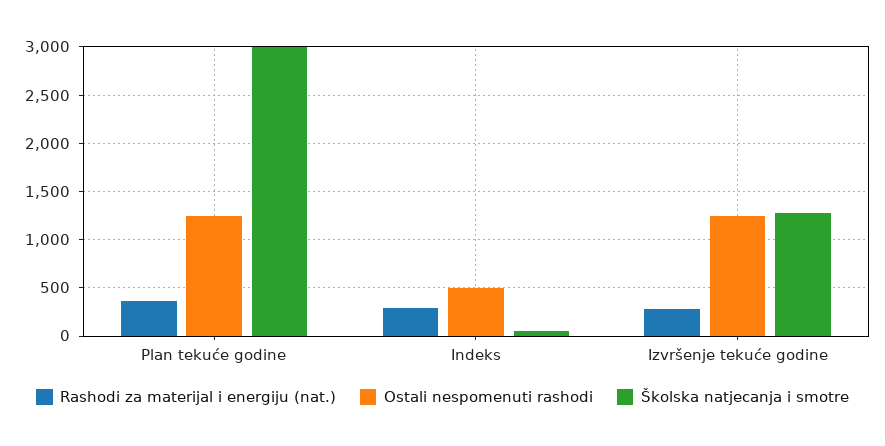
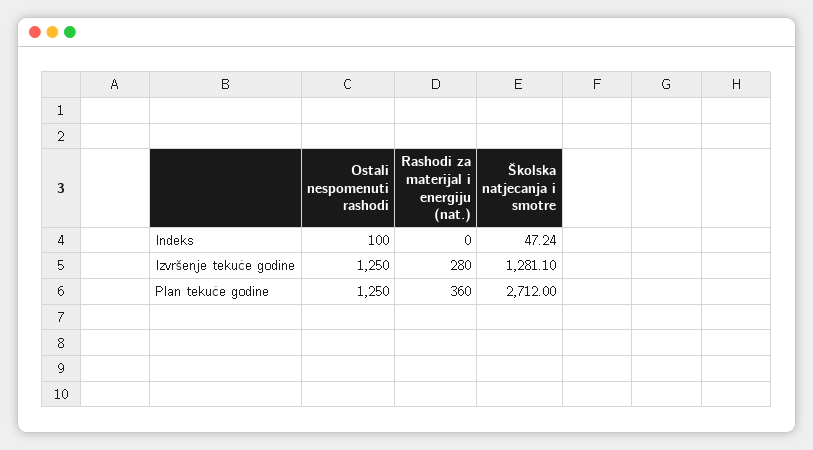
  {
    "Rashodi za materijal i energiju (nat.)": {
      "Plan tekuće godine": 360,
-     "Indeks": 300,
+     "Indeks": 0,
      "Izvršenje tekuće godine": 280
    },
    "Ostali nespomenuti rashodi": {
      "Plan tekuće godine": 1250,
-     "Indeks": 500,
+     "Indeks": 100,
      "Izvršenje tekuće godine": 1250
    },
    "Školska natjecanja i smotre": {
-     "Plan tekuće godine": 3000,
+     "Plan tekuće godine": 2712,
      "Indeks": 47.24,
      "Izvršenje tekuće godine": 1281.1
    }
  }

